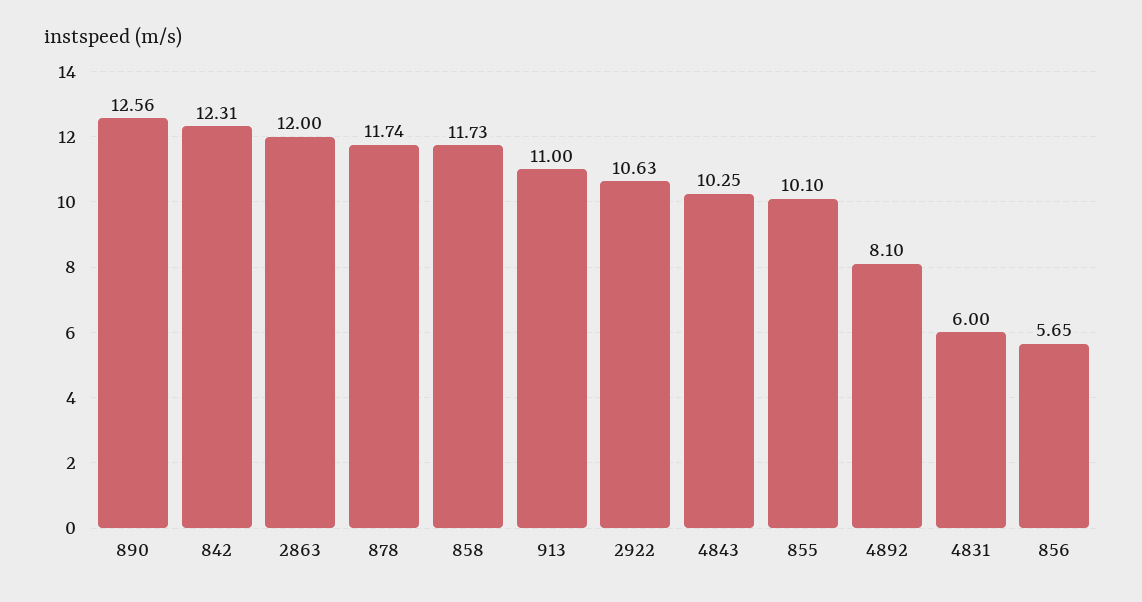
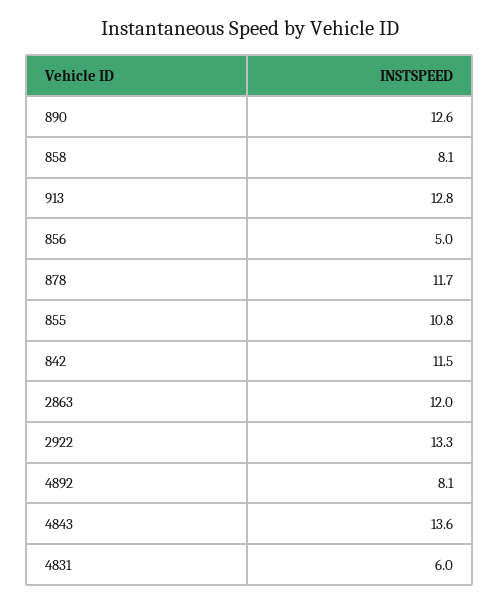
  {
    "890": 12.56,
-   "842": 12.31,
+   "842": 11.5,
    "2863": 12,
    "878": 11.74,
-   "858": 11.73,
+   "858": 8.1,
-   "913": 11,
+   "913": 12.8,
-   "2922": 10.63,
+   "2922": 13.3,
-   "4843": 10.25,
+   "4843": 13.6,
-   "855": 10.1,
+   "855": 10.8,
    "4892": 8.1,
    "4831": 6,
-   "856": 5.65
+   "856": 5
  }

